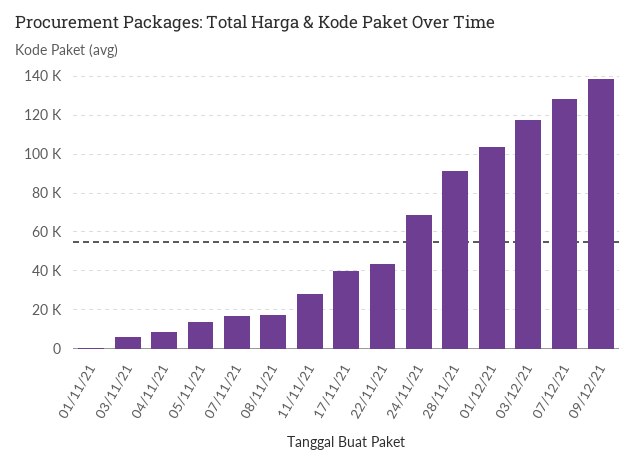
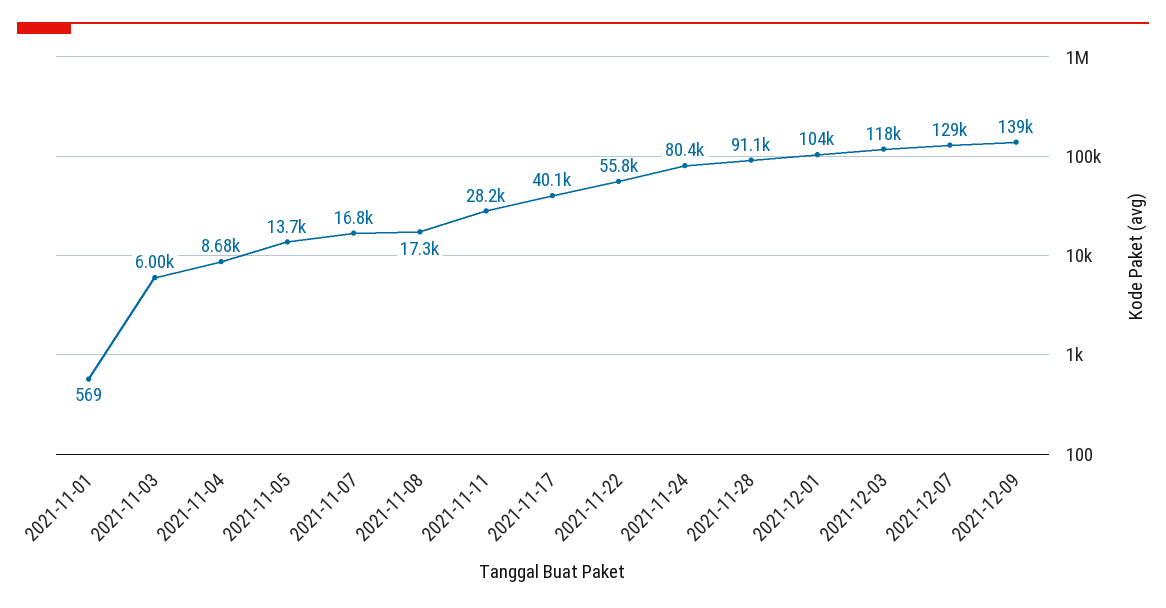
  {
    "01/11/21": 569,
    "03/11/21": 6000,
    "04/11/21": 8680,
    "05/11/21": 13700,
    "07/11/21": 16800,
    "08/11/21": 17300,
    "11/11/21": 28200,
    "17/11/21": 40100,
-   "22/11/21": 45000,
+   "22/11/21": 55800,
-   "24/11/21": 70000,
+   "24/11/21": 80400,
    "28/11/21": 91100,
    "01/12/21": 104000,
    "03/12/21": 118000,
    "07/12/21": 129000,
    "09/12/21": 139000
  }

